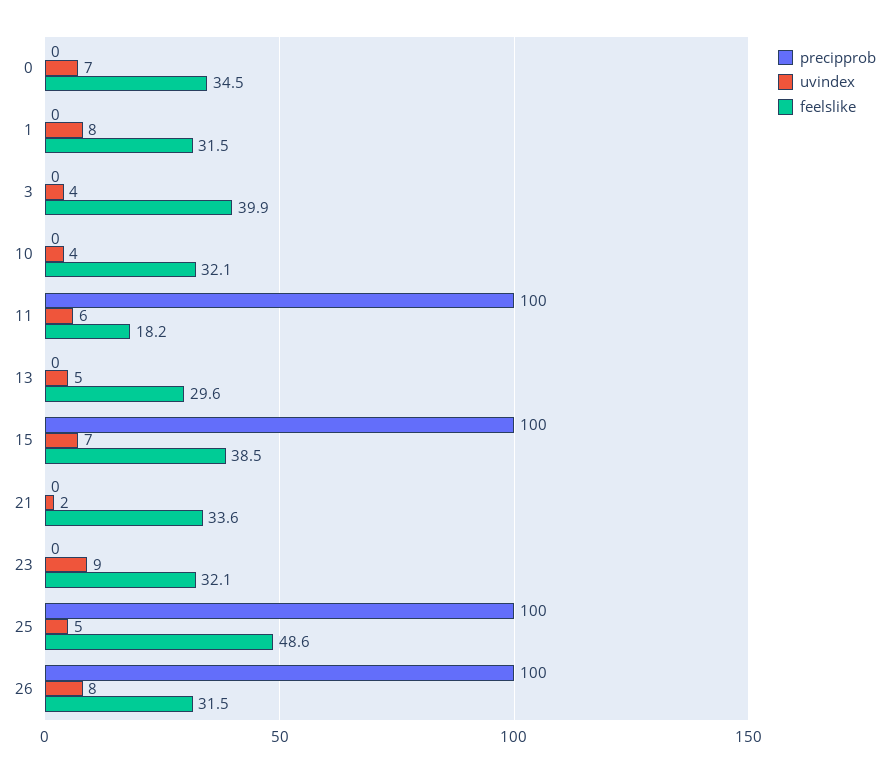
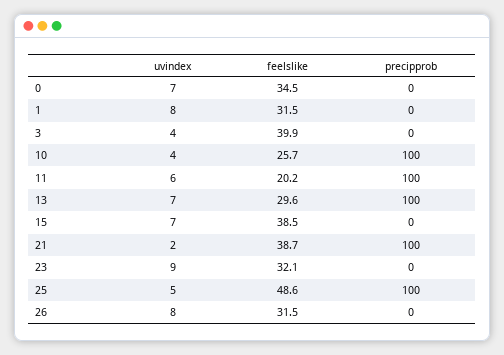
  {
    "precipprob": {
      "0": 0,
      "1": 0,
      "3": 0,
-     "10": 0,
+     "10": 100,
      "11": 100,
-     "13": 0,
+     "13": 100,
-     "15": 100,
+     "15": 0,
-     "21": 0,
+     "21": 100,
      "23": 0,
      "25": 100,
-     "26": 100
+     "26": 0
    },
    "uvindex": {
      "0": 7,
      "1": 8,
      "3": 4,
      "10": 4,
      "11": 6,
-     "13": 5,
+     "13": 7,
      "15": 7,
      "21": 2,
      "23": 9,
      "25": 5,
      "26": 8
    },
    "feelslike": {
      "0": 34.5,
      "1": 31.5,
      "3": 39.9,
-     "10": 32.1,
+     "10": 25.7,
-     "11": 18.2,
+     "11": 20.2,
      "13": 29.6,
      "15": 38.5,
-     "21": 33.6,
+     "21": 38.7,
      "23": 32.1,
      "25": 48.6,
      "26": 31.5
    }
  }

